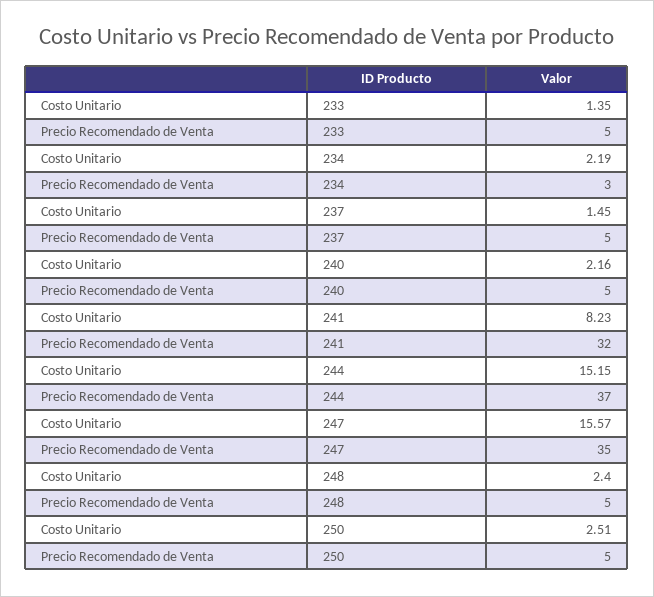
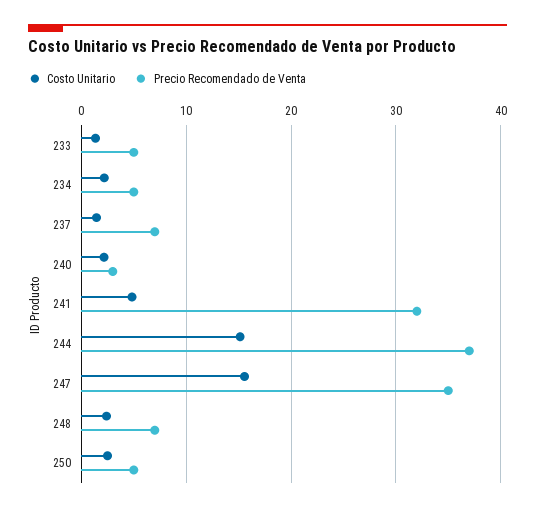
  {
    "Costo Unitario": {
      "233": 1.35,
      "234": 2.19,
      "237": 1.45,
      "240": 2.16,
-     "241": 8.23,
+     "241": 5,
      "244": 15.15,
      "247": 15.57,
      "248": 2.4,
      "250": 2.51
    },
    "Precio Recomendado de Venta": {
      "233": 5,
-     "234": 3,
+     "234": 5,
-     "237": 5,
+     "237": 7,
-     "240": 5,
+     "240": 3,
      "241": 32,
      "244": 37,
      "247": 35,
-     "248": 5,
+     "248": 7,
      "250": 5
    }
  }

